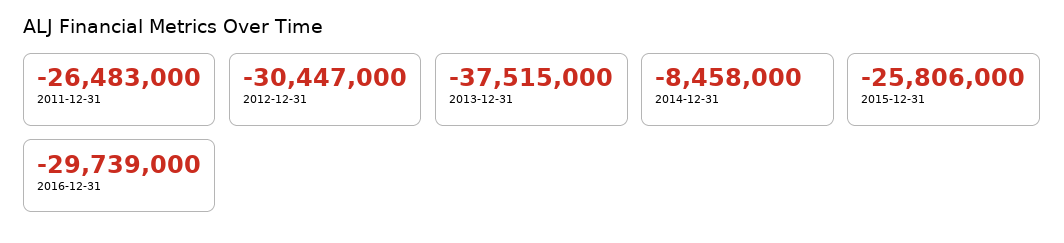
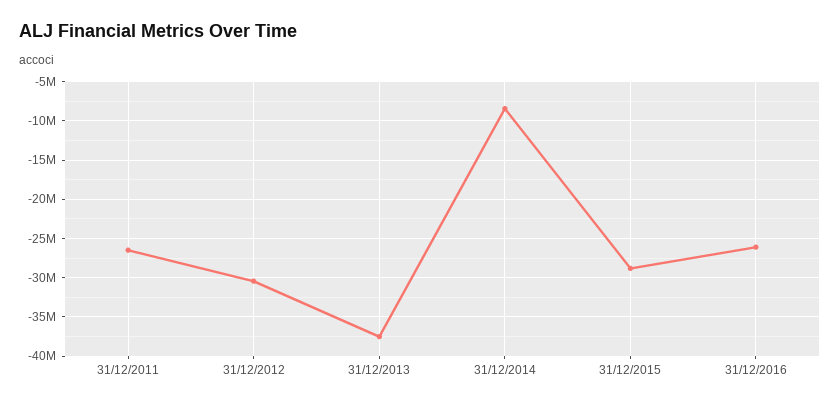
  {
    "2011-12-31": -26483000,
    "2012-12-31": -30447000,
    "2013-12-31": -37515000,
    "2014-12-31": -8458000,
-   "2015-12-31": -25806000,
+   "2015-12-31": -29000000,
-   "2016-12-31": -29739000
+   "2016-12-31": -26000000
  }

